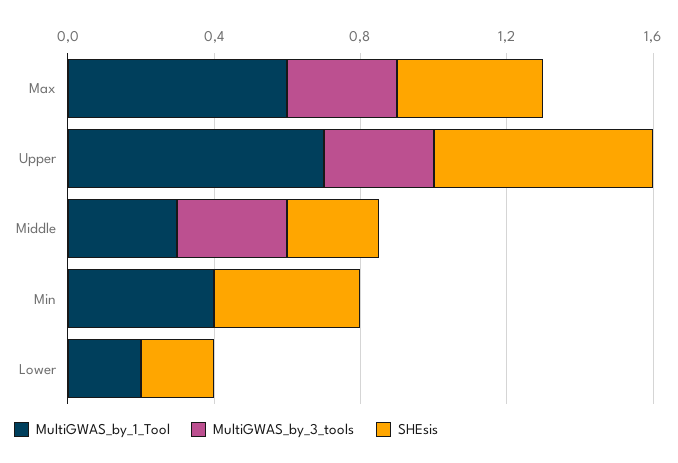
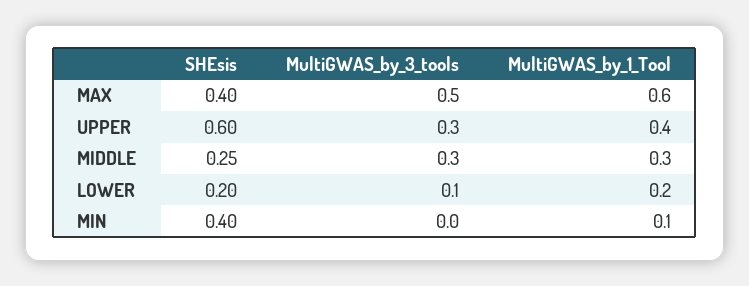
  {
    "MultiGWAS_by_1_Tool": {
      "Max": 0.6,
-     "Upper": 0.7,
+     "Upper": 0.4,
      "Middle": 0.3,
-     "Min": 0.4,
+     "Min": 0.1,
      "Lower": 0.2
    },
    "MultiGWAS_by_3_tools": {
-     "Max": 0.3,
+     "Max": 0.5,
      "Upper": 0.3,
      "Middle": 0.3,
      "Min": 0,
-     "Lower": 0
+     "Lower": 0.1
    },
    "SHEsis": {
      "Max": 0.4,
      "Upper": 0.6,
      "Middle": 0.25,
      "Min": 0.4,
      "Lower": 0.2
    }
  }

